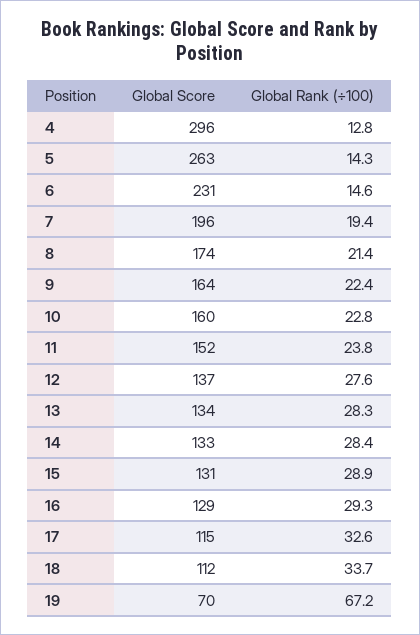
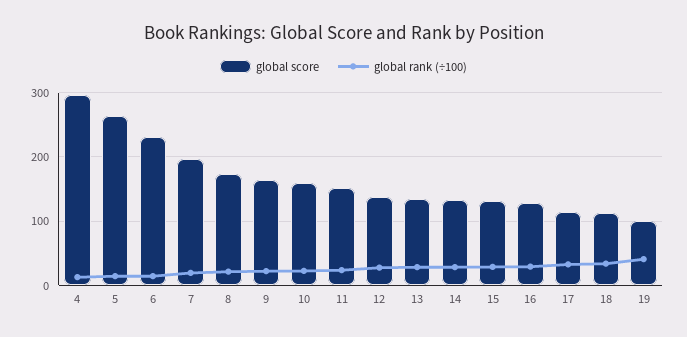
  {
    "Global Score": {
      "4": 296,
      "5": 263,
      "6": 231,
      "7": 196,
      "8": 174,
      "9": 164,
      "10": 160,
      "11": 152,
      "12": 137,
      "13": 134,
      "14": 133,
      "15": 131,
      "16": 129,
      "17": 115,
      "18": 112,
-     "19": 70
+     "19": 100
    },
    "Global Rank (÷100)": {
      "4": 12.8,
      "5": 14.3,
      "6": 14.6,
      "7": 19.4,
      "8": 21.4,
      "9": 22.4,
      "10": 22.8,
      "11": 23.8,
      "12": 27.6,
      "13": 28.3,
      "14": 28.4,
      "15": 28.9,
      "16": 29.3,
      "17": 32.6,
      "18": 33.7,
-     "19": 67.2
+     "19": 40
    }
  }

